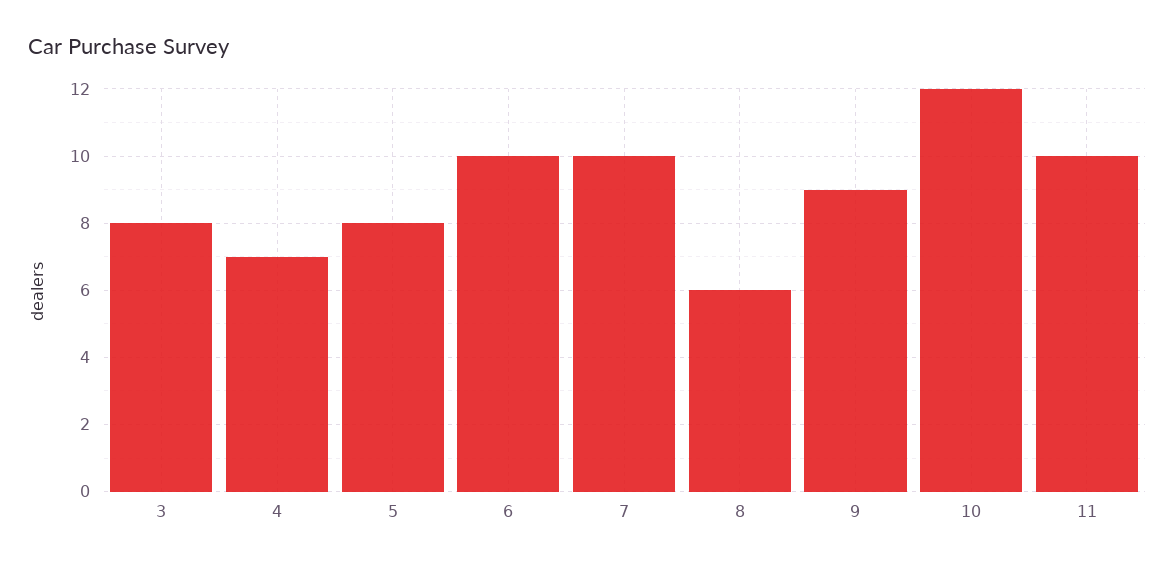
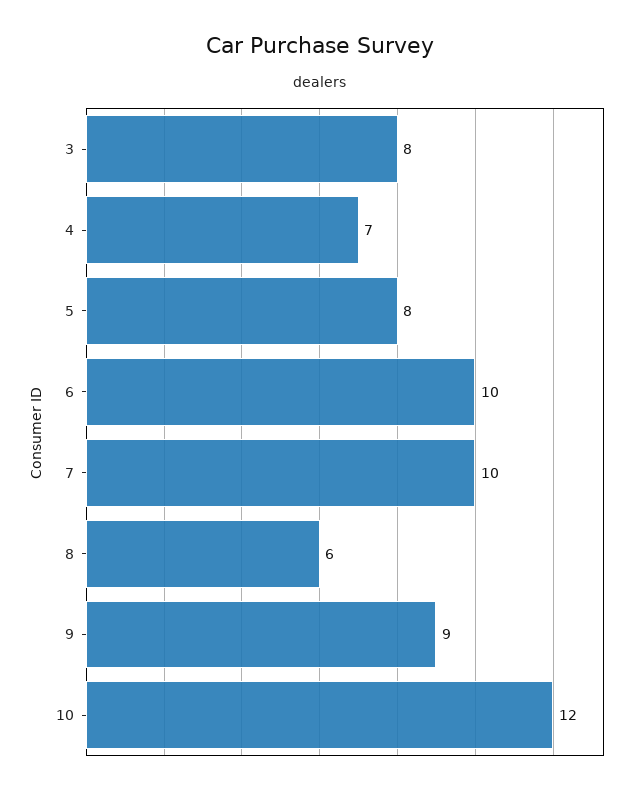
  {
    "3": 8,
    "4": 7,
    "5": 8,
    "6": 10,
    "7": 10,
    "8": 6,
    "9": 9,
-   "10": 12,
+   "10": 12
-   "11": 10
  }

